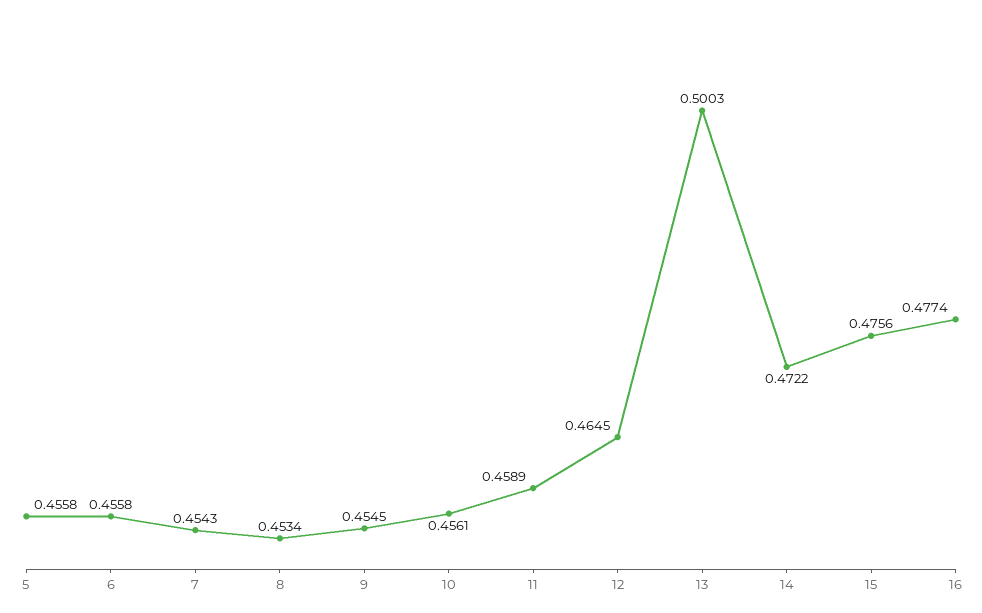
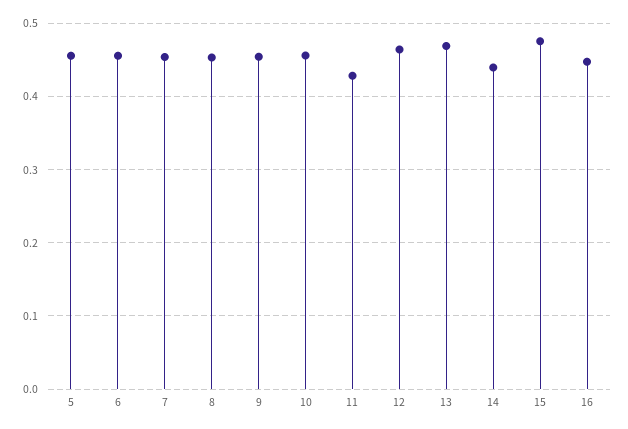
  {
    "5": 0.4558,
    "6": 0.4558,
    "7": 0.4543,
    "8": 0.4534,
    "9": 0.4545,
    "10": 0.4561,
-   "11": 0.4589,
+   "11": 0.43,
    "12": 0.4645,
-   "13": 0.5003,
+   "13": 0.47,
-   "14": 0.4722,
+   "14": 0.44,
    "15": 0.4756,
-   "16": 0.4774
+   "16": 0.45
  }

